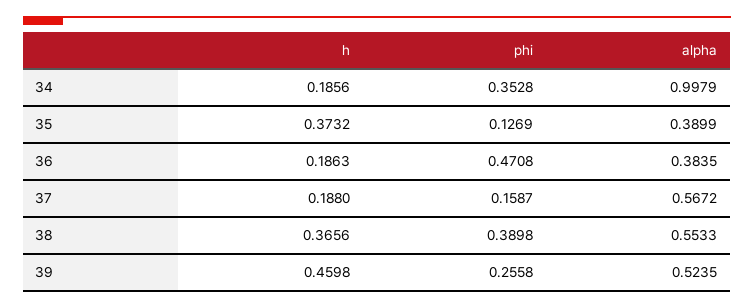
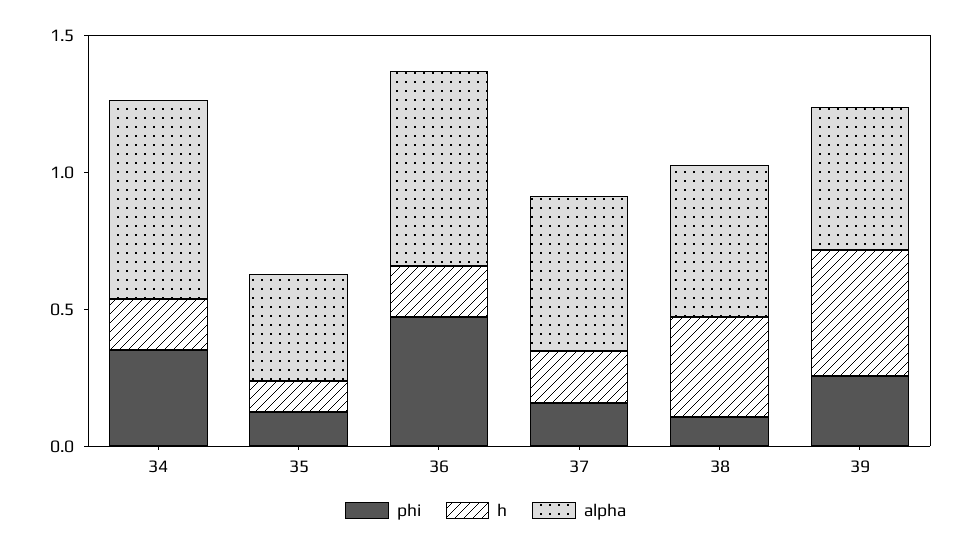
  {
    "h": {
      "34": 0.1856,
-     "35": 0.3732,
+     "35": 0.1,
      "36": 0.1863,
      "37": 0.188,
      "38": 0.3656,
      "39": 0.4598
    },
    "phi": {
      "34": 0.3528,
      "35": 0.1269,
      "36": 0.4708,
      "37": 0.1587,
-     "38": 0.3898,
+     "38": 0.1,
      "39": 0.2558
    },
    "alpha": {
-     "34": 0.9979,
+     "34": 0.7,
      "35": 0.3899,
-     "36": 0.3835,
+     "36": 0.7,
      "37": 0.5672,
      "38": 0.5533,
      "39": 0.5235
    }
  }

